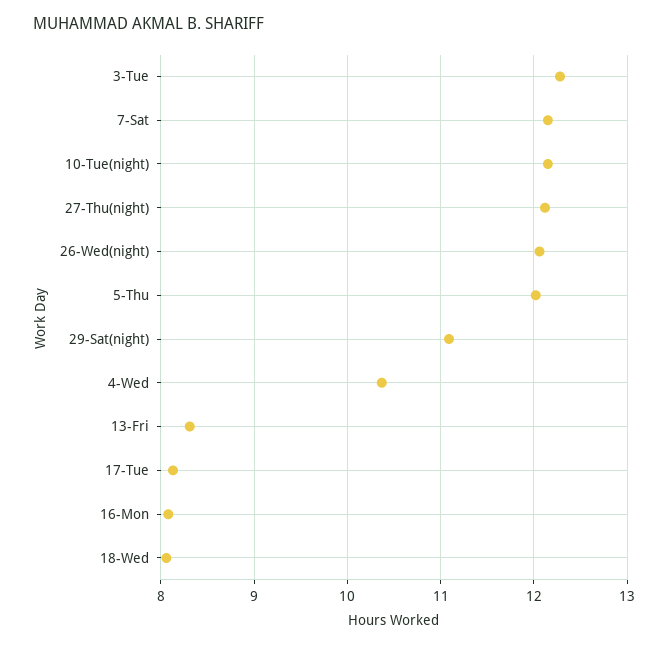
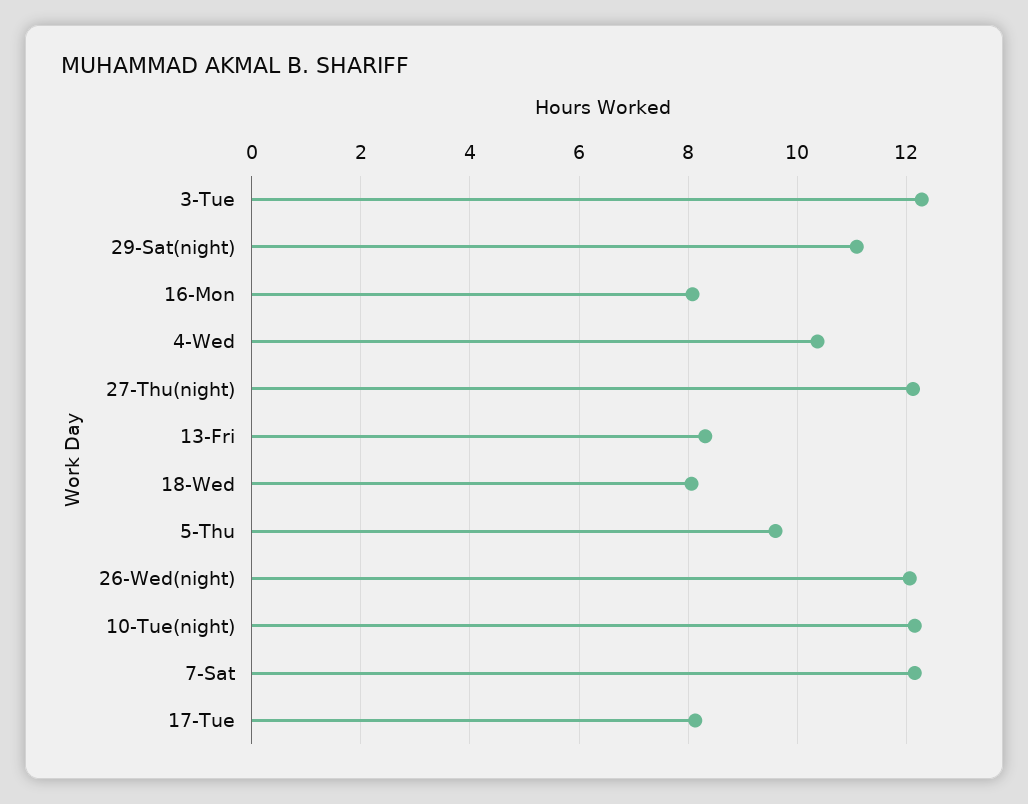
  {
    "3-Tue": 12.3,
    "7-Sat": 12.2,
    "10-Tue(night)": 12.2,
    "27-Thu(night)": 12.1,
    "26-Wed(night)": 12.1,
-   "5-Thu": 12,
+   "5-Thu": 9.6,
    "29-Sat(night)": 11.1,
    "4-Wed": 10.4,
    "13-Fri": 8.3,
    "17-Tue": 8.1,
    "16-Mon": 8.1,
    "18-Wed": 8.1
  }

